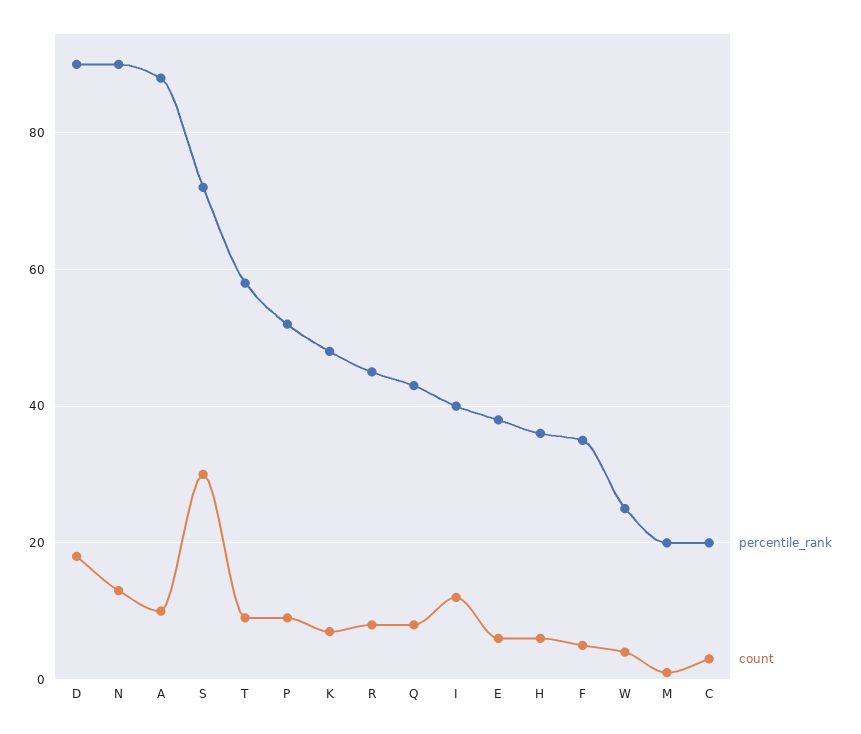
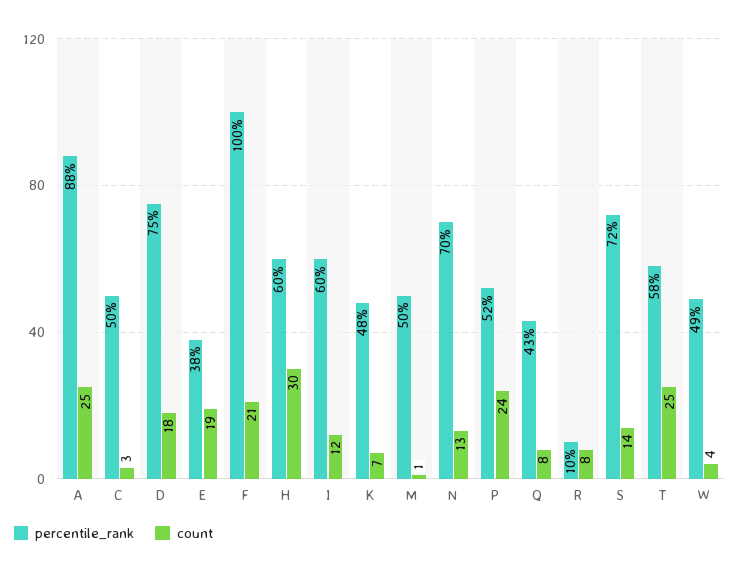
  {
    "percentile_rank": {
-     "D": 90,
+     "D": 75,
-     "N": 90,
+     "N": 70,
      "A": 88,
      "S": 72,
      "T": 58,
      "P": 52,
      "K": 48,
-     "R": 45,
+     "R": 10,
      "Q": 43,
-     "I": 40,
+     "I": 60,
      "E": 38,
-     "H": 35,
+     "H": 60,
-     "F": 35,
+     "F": 100,
-     "W": 25,
+     "W": 49,
-     "M": 20,
+     "M": 50,
-     "C": 20
+     "C": 50
    },
    "count": {
      "D": 18,
      "N": 13,
-     "A": 10,
+     "A": 25,
-     "S": 30,
+     "S": 14,
-     "T": 10,
+     "T": 25,
-     "P": 10,
+     "P": 24,
      "K": 7,
      "R": 8,
      "Q": 8,
      "I": 12,
-     "E": 5,
+     "E": 19,
-     "H": 5,
+     "H": 30,
-     "F": 5,
+     "F": 21,
      "W": 4,
      "M": 1,
      "C": 3
    }
  }

